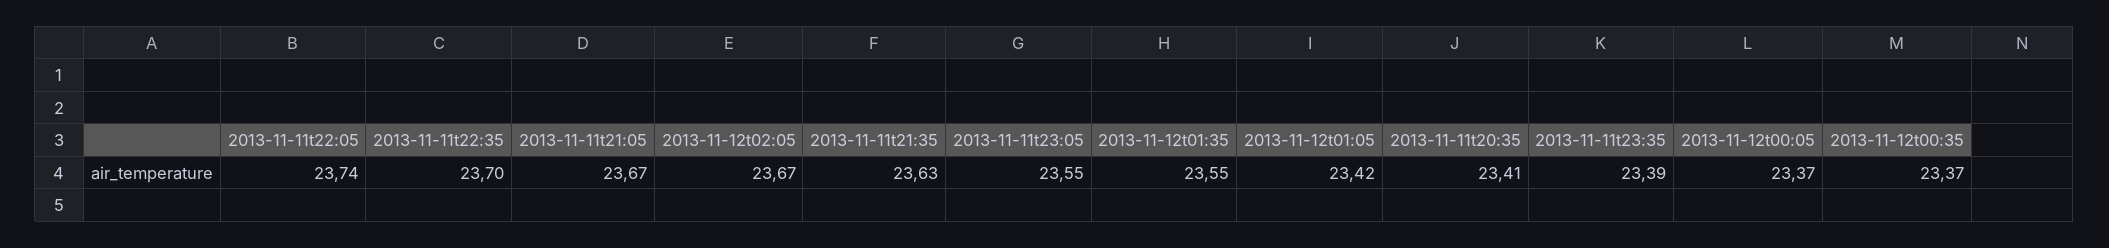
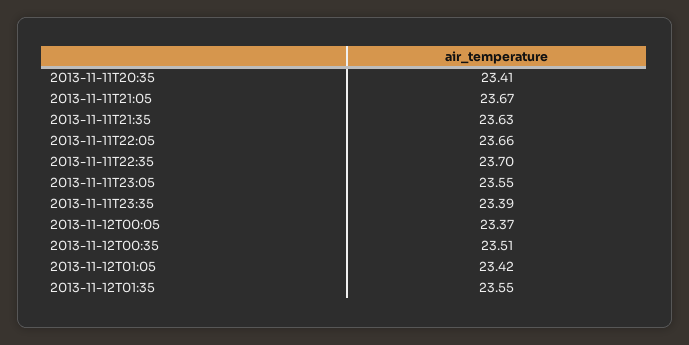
  {
-   "2013-11-11t22:05": 23.74,
+   "2013-11-11t22:05": 23.66,
    "2013-11-11t22:35": 23.7,
    "2013-11-11t21:05": 23.67,
-   "2013-11-12t02:05": 23.67,
    "2013-11-11t21:35": 23.63,
    "2013-11-11t23:05": 23.55,
    "2013-11-12t01:35": 23.55,
    "2013-11-12t01:05": 23.42,
    "2013-11-11t20:35": 23.41,
    "2013-11-11t23:35": 23.39,
    "2013-11-12t00:05": 23.37,
-   "2013-11-12t00:35": 23.37
+   "2013-11-12t00:35": 23.51
  }

